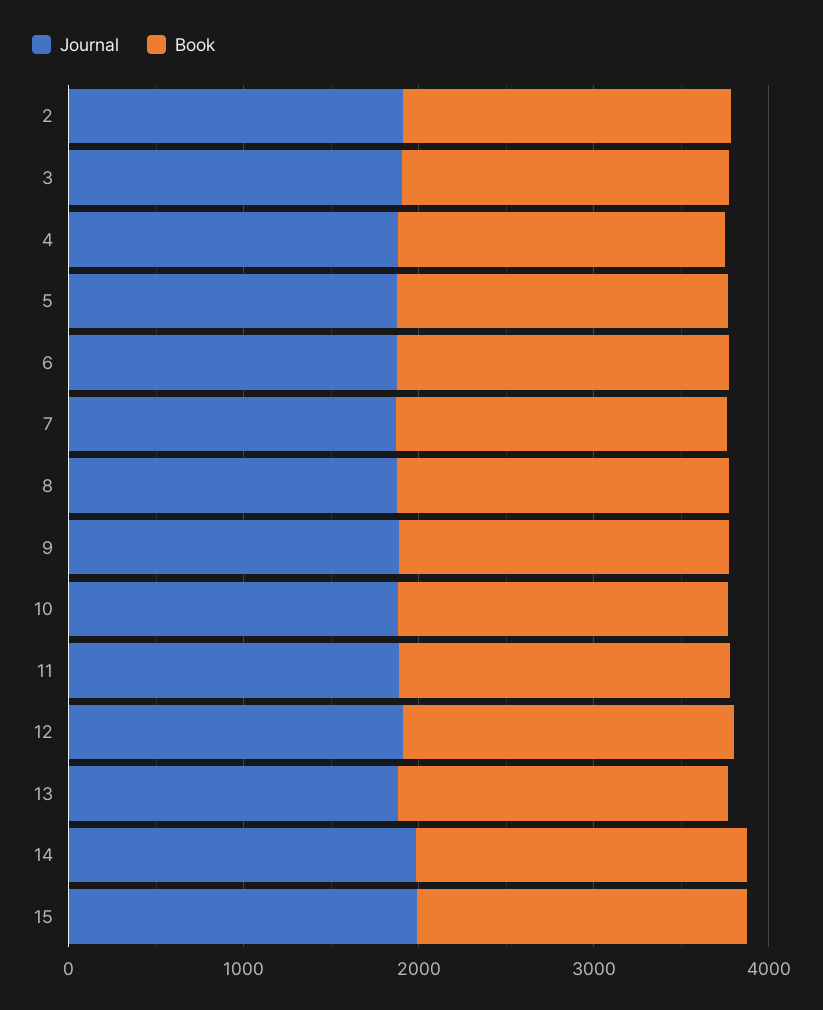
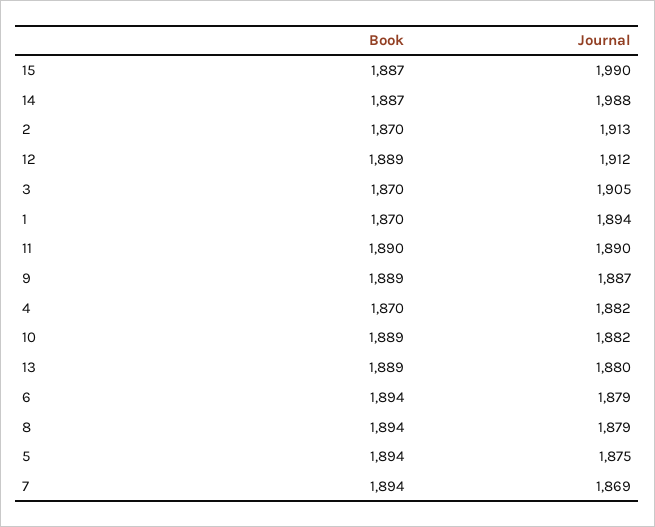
  {
    "Journal": {
      "2": 1913,
      "3": 1905,
      "4": 1882,
      "5": 1875,
      "6": 1879,
      "7": 1869,
      "8": 1879,
      "9": 1887,
      "10": 1882,
      "11": 1890,
      "12": 1912,
      "13": 1880,
      "14": 1988,
-     "15": 1990
+     "15": 1990,
+     "1": 1894
    },
    "Book": {
      "2": 1870,
      "3": 1870,
      "4": 1870,
      "5": 1894,
      "6": 1894,
      "7": 1894,
      "8": 1894,
      "9": 1889,
      "10": 1889,
      "11": 1890,
      "12": 1889,
      "13": 1889,
      "14": 1887,
-     "15": 1887
+     "15": 1887,
+     "1": 1870
    }
  }

